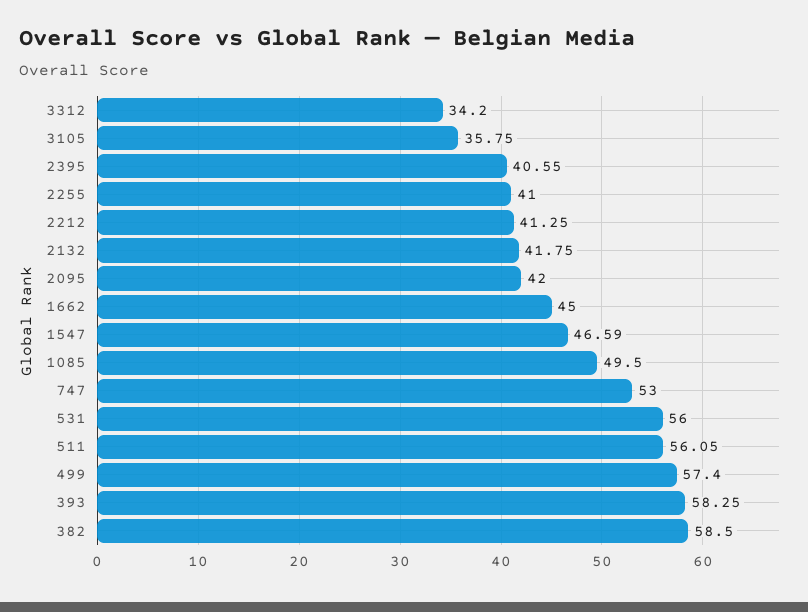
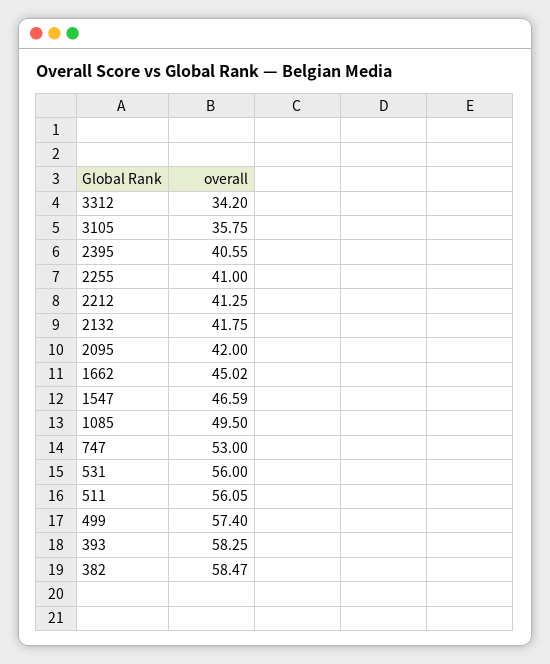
  {
    "3312": 34.2,
    "3105": 35.75,
    "2395": 40.55,
    "2255": 41,
    "2212": 41.25,
    "2132": 41.75,
    "2095": 42,
-   "1662": 45,
+   "1662": 45.02,
    "1547": 46.59,
    "1085": 49.5,
    "747": 53,
    "531": 56,
    "511": 56.05,
    "499": 57.4,
    "393": 58.25,
-   "382": 58.5
+   "382": 58.47
  }

